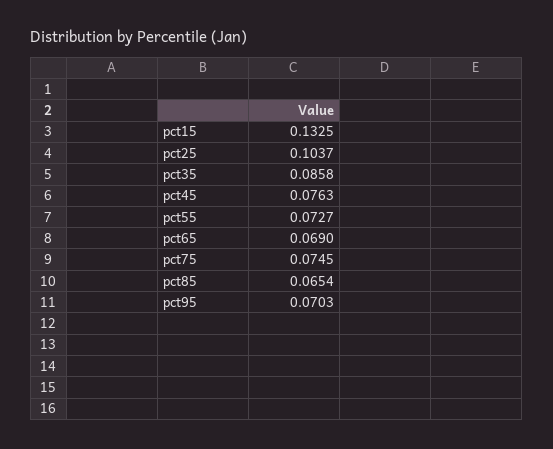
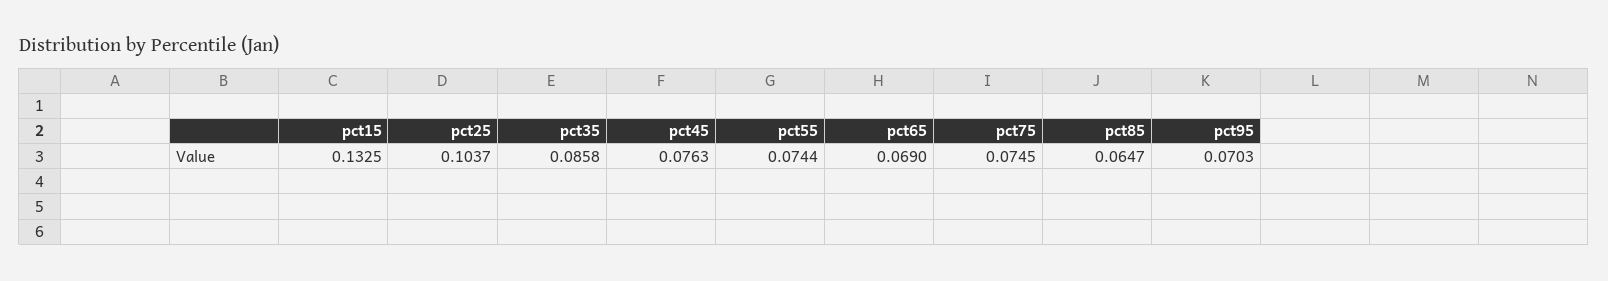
  {
    "pct15": 0.1325,
    "pct25": 0.1037,
    "pct35": 0.0858,
    "pct45": 0.0763,
-   "pct55": 0.0727,
+   "pct55": 0.0744,
    "pct65": 0.069,
    "pct75": 0.0745,
-   "pct85": 0.0654,
+   "pct85": 0.0647,
    "pct95": 0.0703
  }

